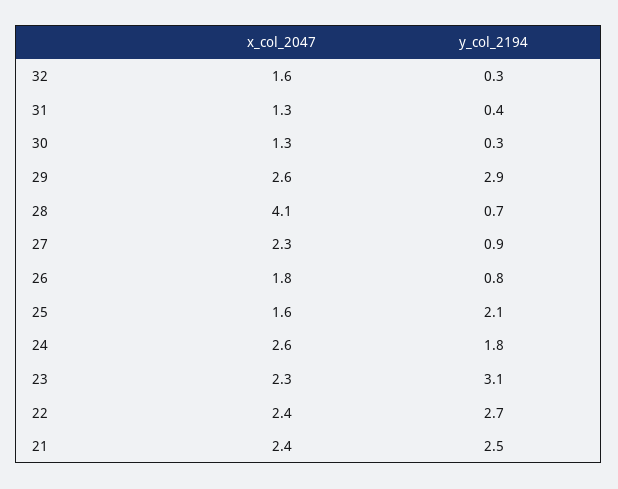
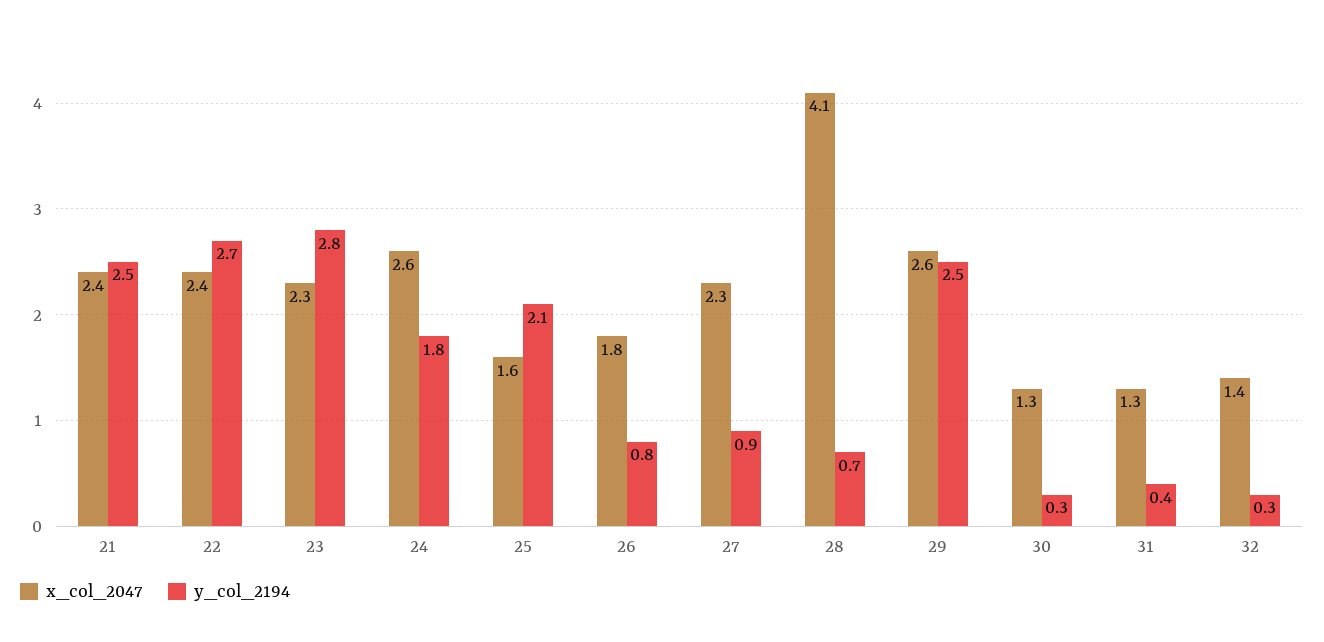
  {
    "x_col_2047": {
-     "32": 1.6,
+     "32": 1.4,
      "31": 1.3,
      "30": 1.3,
      "29": 2.6,
      "28": 4.1,
      "27": 2.3,
      "26": 1.8,
      "25": 1.6,
      "24": 2.6,
      "23": 2.3,
      "22": 2.4,
      "21": 2.4
    },
    "y_col_2194": {
      "32": 0.3,
      "31": 0.4,
      "30": 0.3,
-     "29": 2.9,
+     "29": 2.5,
      "28": 0.7,
      "27": 0.9,
      "26": 0.8,
      "25": 2.1,
      "24": 1.8,
-     "23": 3.1,
+     "23": 2.8,
      "22": 2.7,
      "21": 2.5
    }
  }

